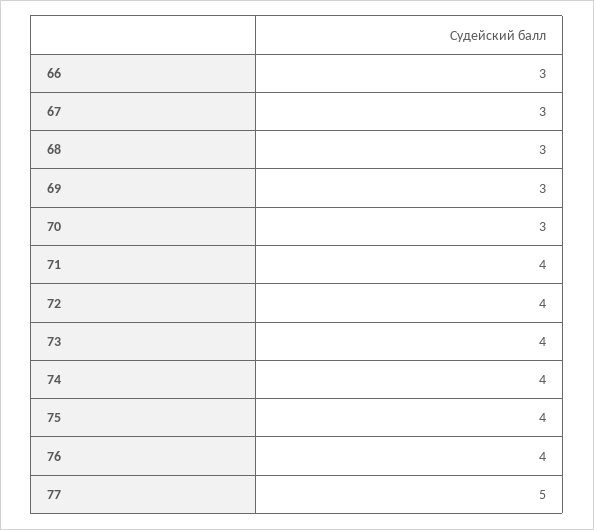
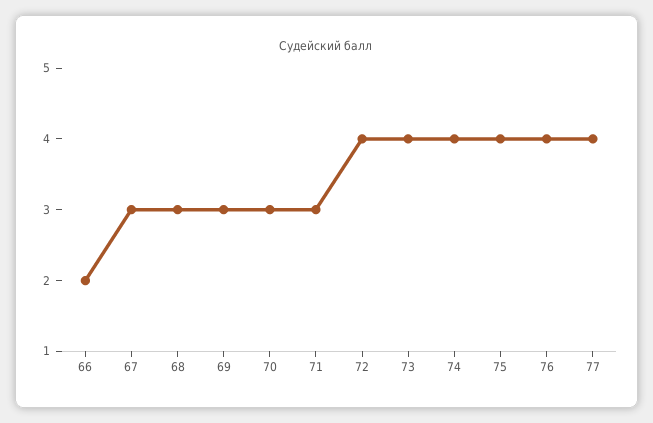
  {
-   "66": 3,
+   "66": 2,
    "67": 3,
    "68": 3,
    "69": 3,
    "70": 3,
-   "71": 4,
+   "71": 3,
    "72": 4,
    "73": 4,
    "74": 4,
    "75": 4,
    "76": 4,
-   "77": 5
+   "77": 4
  }

